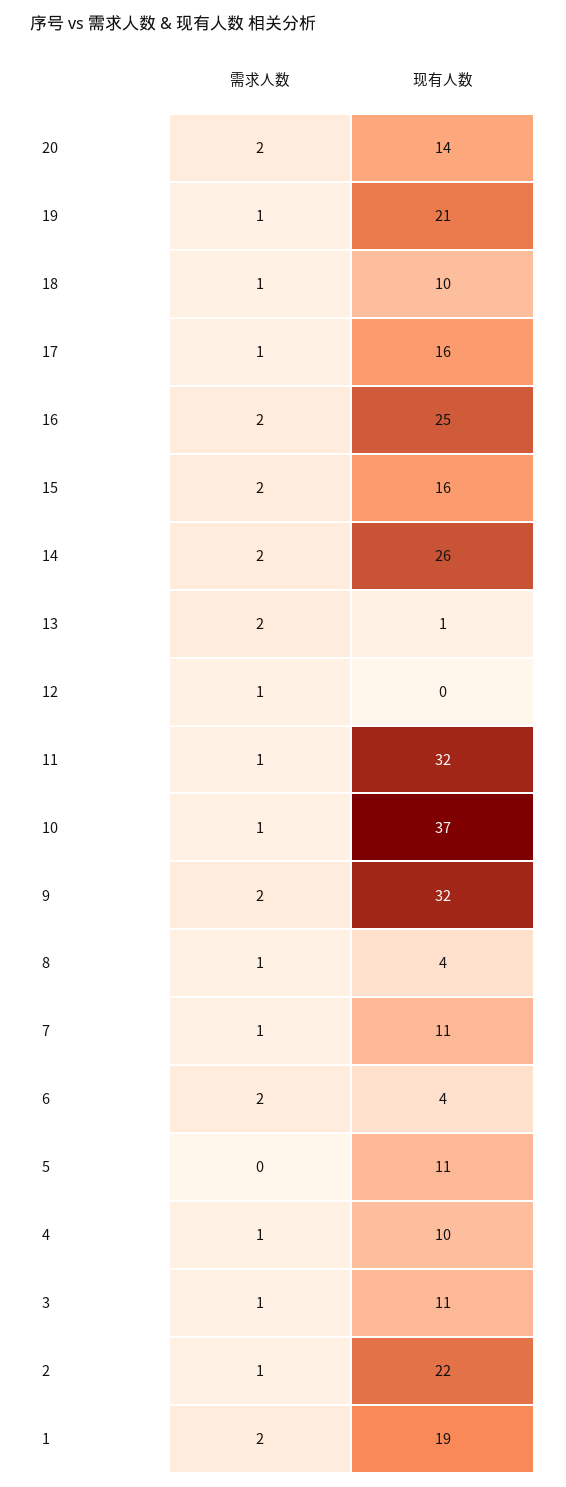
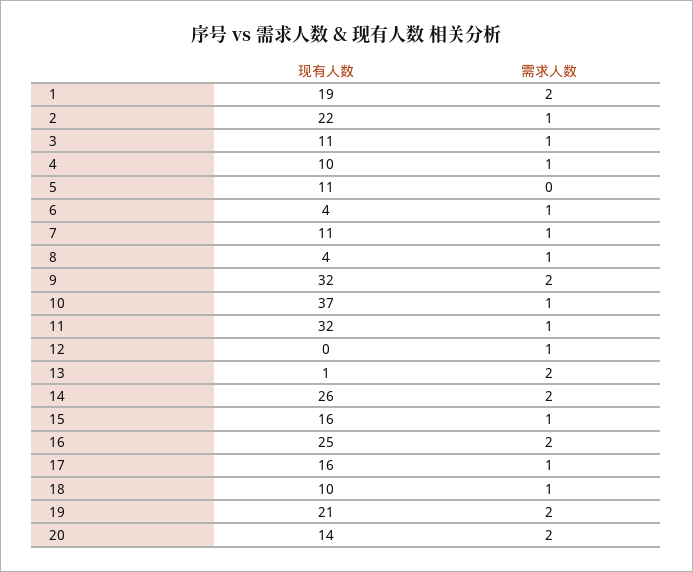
  {
    "需求人数": {
      "20": 2,
-     "19": 1,
+     "19": 2,
      "18": 1,
      "17": 1,
      "16": 2,
-     "15": 2,
+     "15": 1,
      "14": 2,
      "13": 2,
      "12": 1,
      "11": 1,
      "10": 1,
      "9": 2,
      "8": 1,
      "7": 1,
-     "6": 2,
+     "6": 1,
      "5": 0,
      "4": 1,
      "3": 1,
      "2": 1,
      "1": 2
    },
    "现有人数": {
      "20": 14,
      "19": 21,
      "18": 10,
      "17": 16,
      "16": 25,
      "15": 16,
      "14": 26,
      "13": 1,
      "12": 0,
      "11": 32,
      "10": 37,
      "9": 32,
      "8": 4,
      "7": 11,
      "6": 4,
      "5": 11,
      "4": 10,
      "3": 11,
      "2": 22,
      "1": 19
    }
  }

